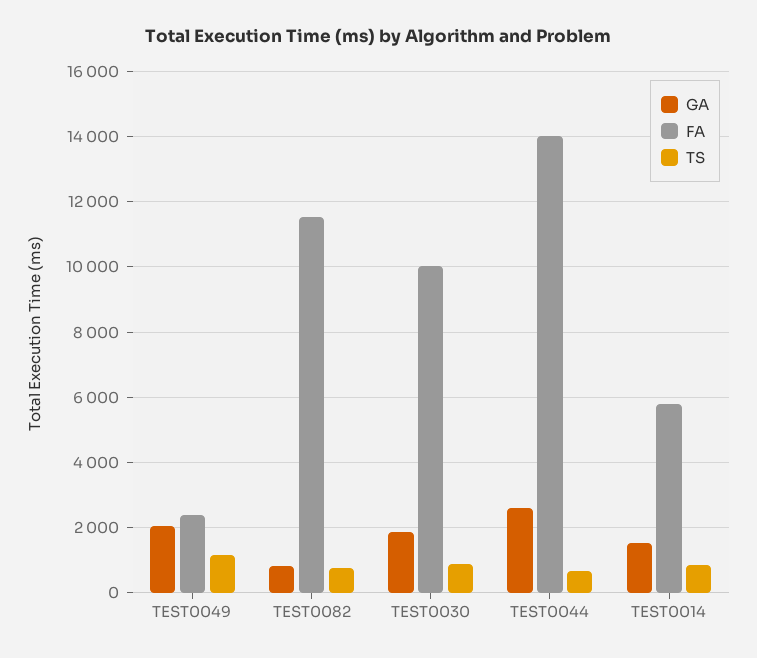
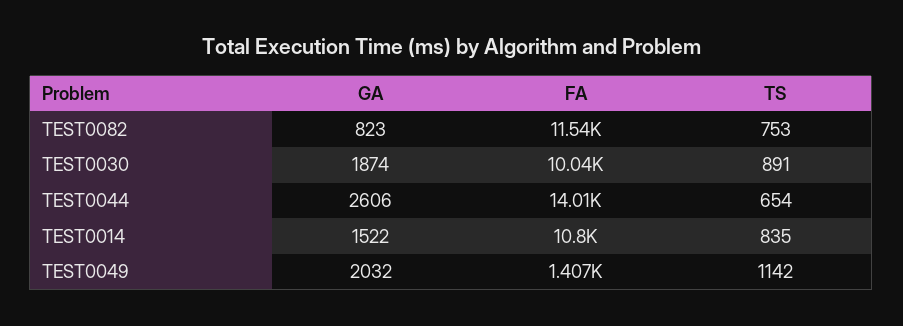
  {
    "GA": {
      "TEST0049": 2032,
      "TEST0082": 823,
      "TEST0030": 1874,
      "TEST0044": 2606,
      "TEST0014": 1522
    },
    "FA": {
-     "TEST0049": 2400,
+     "TEST0049": 1407,
      "TEST0082": 11540,
      "TEST0030": 10040,
      "TEST0044": 14010,
-     "TEST0014": 5800
+     "TEST0014": 10800
    },
    "TS": {
      "TEST0049": 1142,
      "TEST0082": 753,
      "TEST0030": 891,
      "TEST0044": 654,
      "TEST0014": 835
    }
  }

